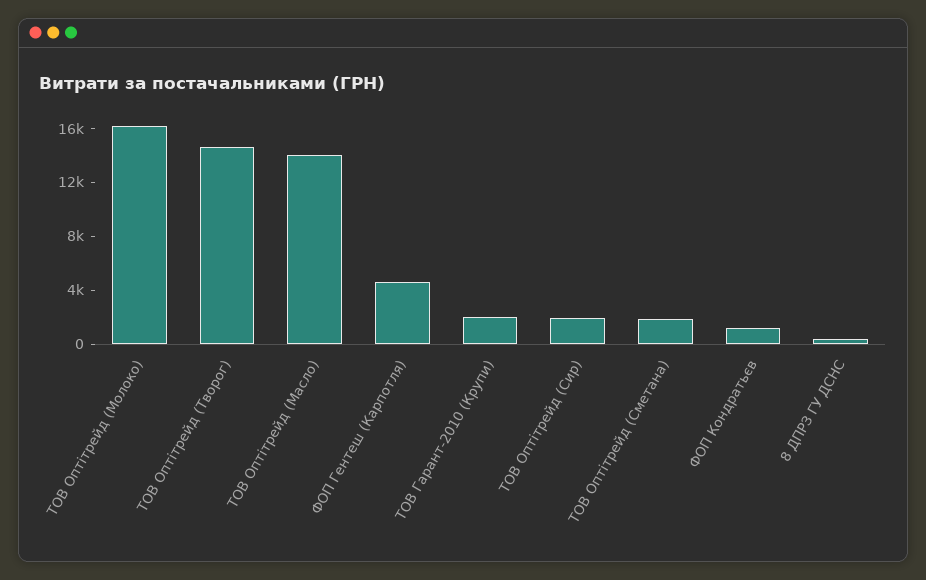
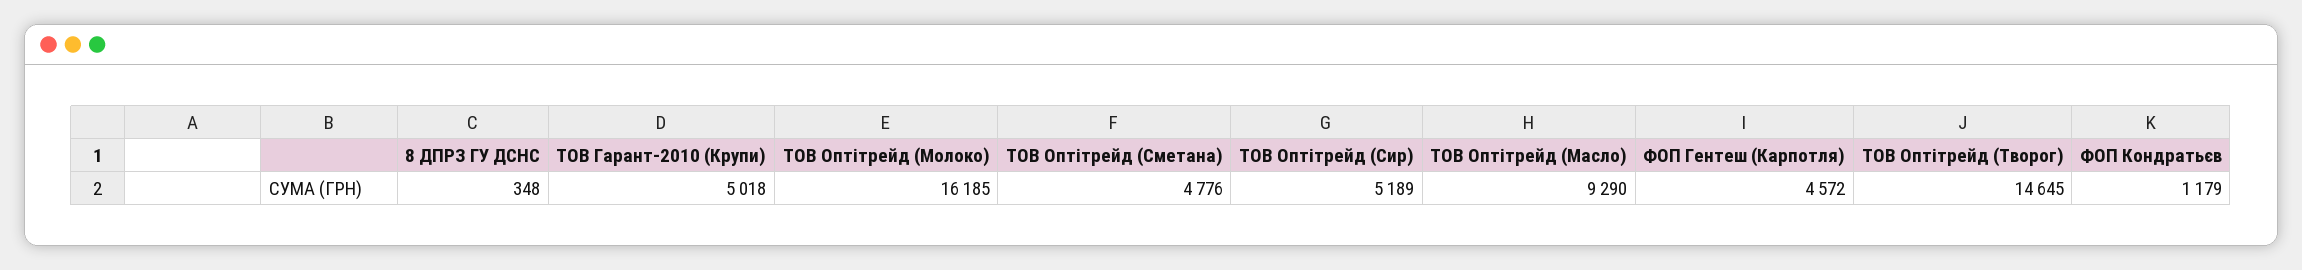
  {
    "ТОВ Оптітрейд (Молоко)": 16185,
    "ТОВ Оптітрейд (Творог)": 14645,
-   "ТОВ Оптітрейд (Масло)": 14000,
+   "ТОВ Оптітрейд (Масло)": 9290,
    "ФОП Гентеш (Карпотля)": 4572,
-   "ТОВ Гарант-2010 (Крупи)": 2000,
+   "ТОВ Гарант-2010 (Крупи)": 5018,
-   "ТОВ Оптітрейд (Сир)": 2000,
+   "ТОВ Оптітрейд (Сир)": 5189,
-   "ТОВ Оптітрейд (Сметана)": 2000,
+   "ТОВ Оптітрейд (Сметана)": 4776,
    "ФОП Кондратьєв": 1179,
    "8 ДПРЗ ГУ ДСНС": 348
  }

